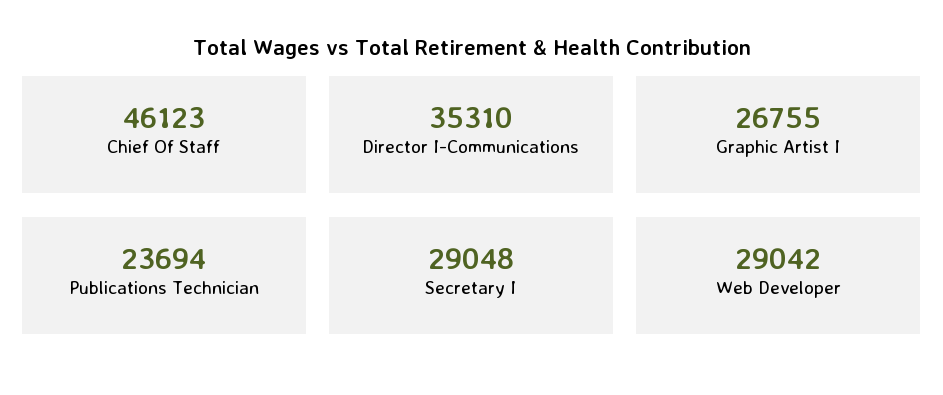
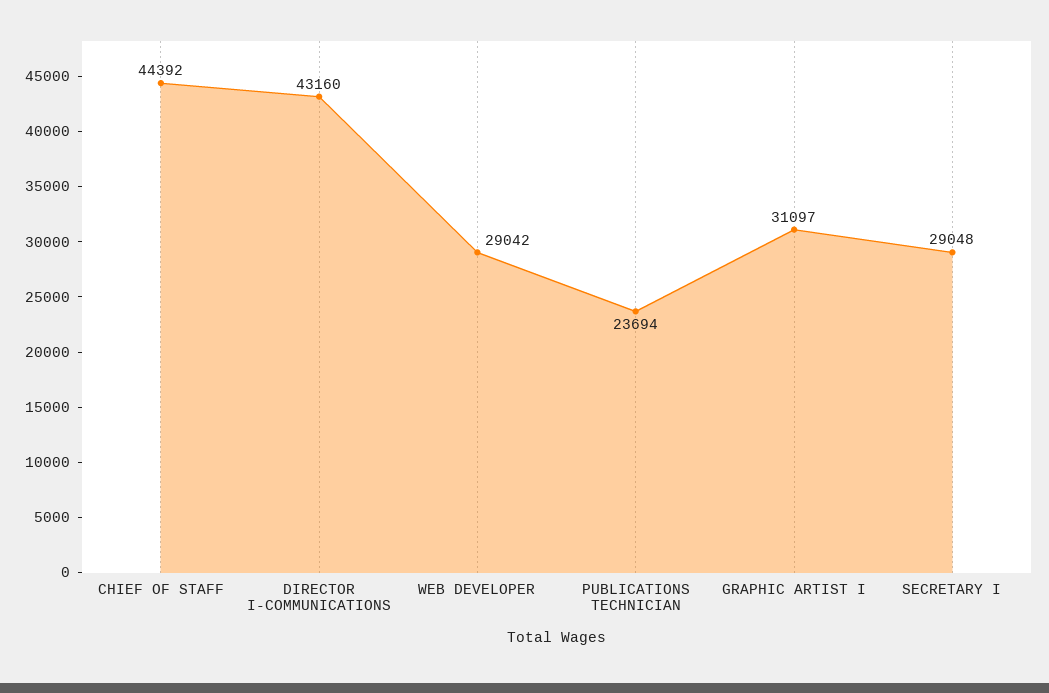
  {
-   "Chief Of Staff": 46123,
+   "Chief Of Staff": 44392,
-   "Director I-Communications": 35310,
+   "Director I-Communications": 43160,
-   "Graphic Artist I": 26755,
+   "Graphic Artist I": 31097,
    "Publications Technician": 23694,
    "Secretary I": 29048,
    "Web Developer": 29042
  }

